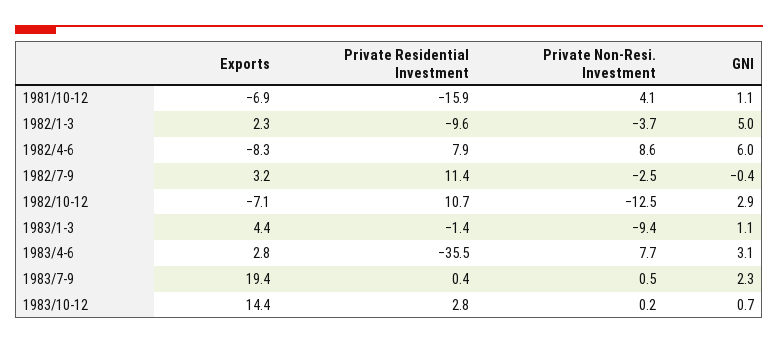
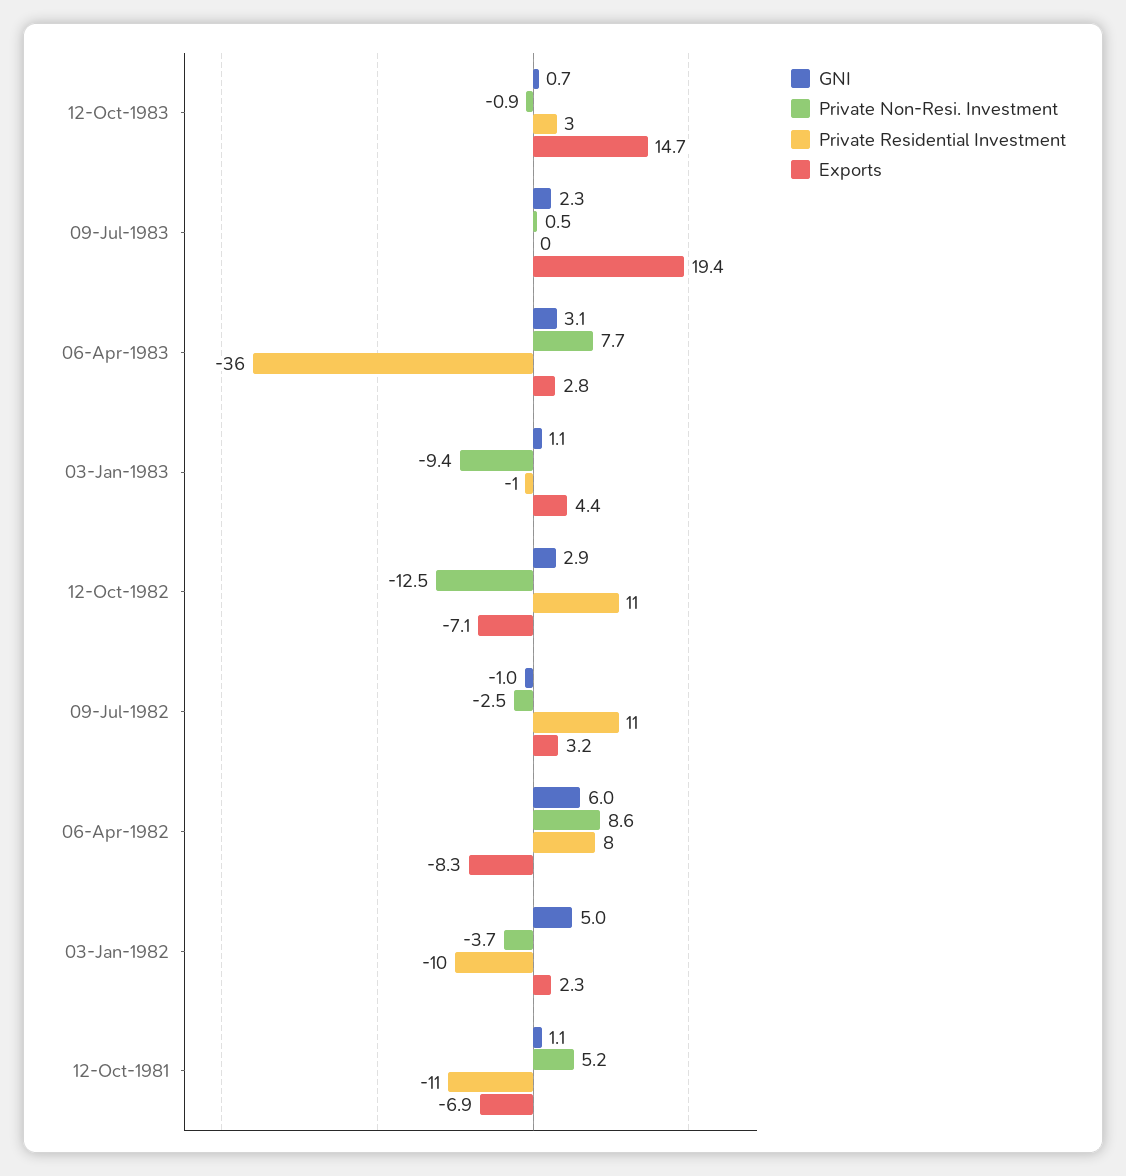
  {
    "Exports": {
      "1981/10-12": -6.9,
      "1982/1-3": 2.3,
      "1982/4-6": -8.3,
      "1982/7-9": 3.2,
      "1982/10-12": -7.1,
      "1983/1-3": 4.4,
      "1983/4-6": 2.8,
      "1983/7-9": 19.4,
-     "1983/10-12": 14.4
+     "1983/10-12": 14.7
    },
    "Private Residential Investment": {
-     "1981/10-12": -15.9,
+     "1981/10-12": -11,
      "1982/1-3": -9.6,
      "1982/4-6": 7.9,
      "1982/7-9": 11.4,
      "1982/10-12": 10.7,
      "1983/1-3": -1.4,
      "1983/4-6": -35.5,
      "1983/7-9": 0.4,
      "1983/10-12": 2.8
    },
    "Private Non-Resi. Investment": {
-     "1981/10-12": 4.1,
+     "1981/10-12": 5.2,
      "1982/1-3": -3.7,
      "1982/4-6": 8.6,
      "1982/7-9": -2.5,
      "1982/10-12": -12.5,
      "1983/1-3": -9.4,
      "1983/4-6": 7.7,
      "1983/7-9": 0.5,
-     "1983/10-12": 0.2
+     "1983/10-12": -0.9
    },
    "GNI": {
      "1981/10-12": 1.1,
      "1982/1-3": 5,
      "1982/4-6": 6,
-     "1982/7-9": -0.4,
+     "1982/7-9": -1,
      "1982/10-12": 2.9,
      "1983/1-3": 1.1,
      "1983/4-6": 3.1,
      "1983/7-9": 2.3,
      "1983/10-12": 0.7
    }
  }

